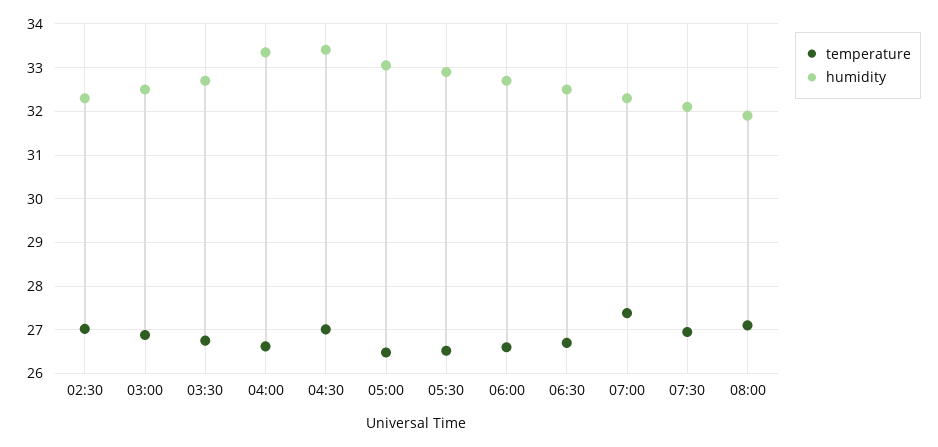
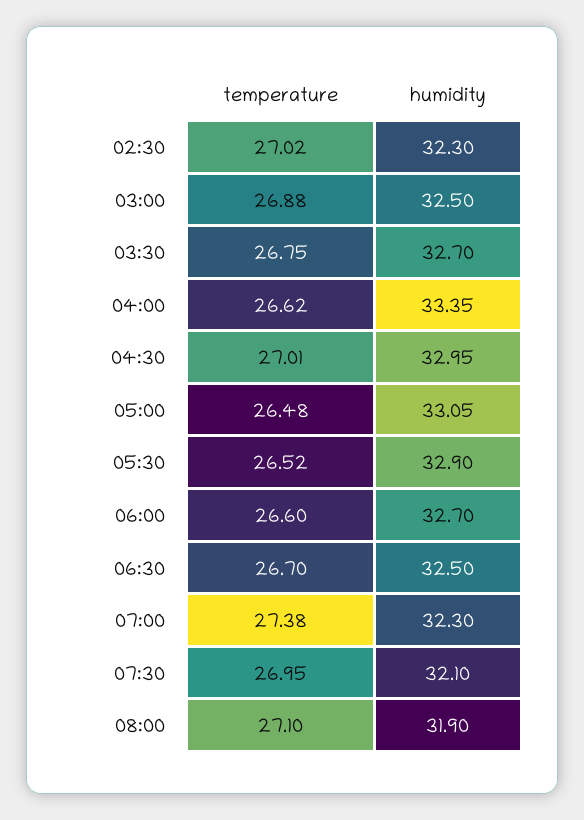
  {
    "temperature": {
      "02:30": 27.02,
      "03:00": 26.88,
      "03:30": 26.75,
      "04:00": 26.62,
      "04:30": 27.01,
      "05:00": 26.48,
      "05:30": 26.52,
      "06:00": 26.6,
      "06:30": 26.7,
      "07:00": 27.38,
      "07:30": 26.95,
      "08:00": 27.1
    },
    "humidity": {
      "02:30": 32.3,
      "03:00": 32.5,
      "03:30": 32.7,
      "04:00": 33.35,
-     "04:30": 33.4,
+     "04:30": 32.95,
      "05:00": 33.05,
      "05:30": 32.9,
      "06:00": 32.7,
      "06:30": 32.5,
      "07:00": 32.3,
      "07:30": 32.1,
      "08:00": 31.9
    }
  }

